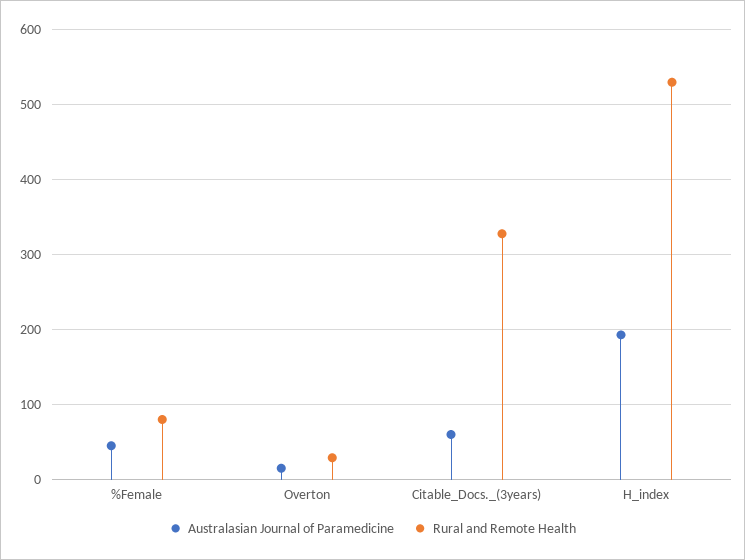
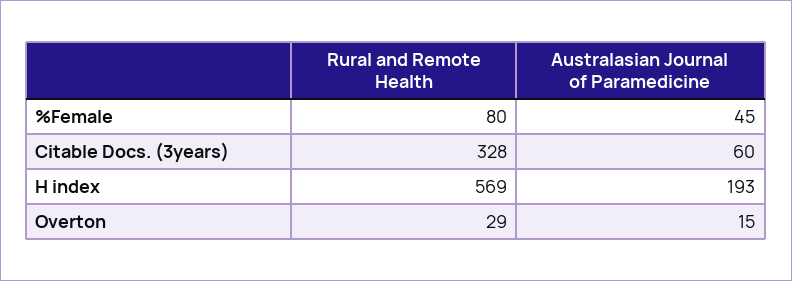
  {
    "Australasian Journal of Paramedicine": {
      "%Female": 45,
      "Overton": 15,
      "Citable_Docs._(3years)": 60,
      "H_index": 193
    },
    "Rural and Remote Health": {
      "%Female": 80,
      "Overton": 29,
      "Citable_Docs._(3years)": 328,
-     "H_index": 530
+     "H_index": 569
    }
  }

